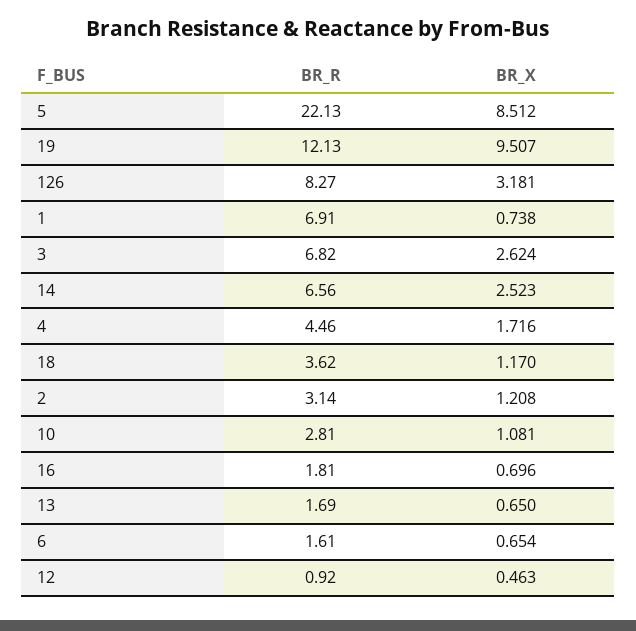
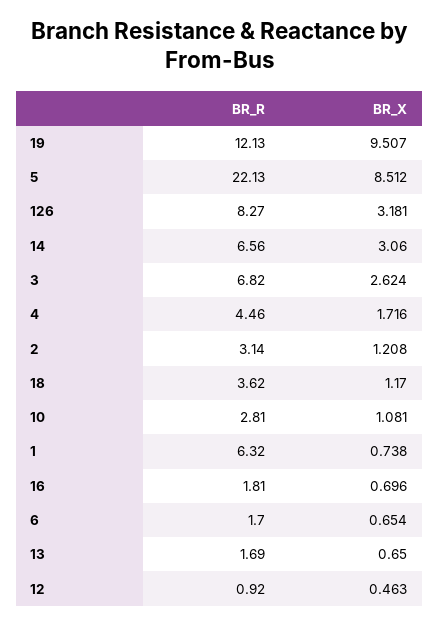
  {
    "BR_R": {
      "5": 22.13,
      "19": 12.13,
      "126": 8.27,
-     "1": 6.91,
+     "1": 6.32,
      "3": 6.82,
      "14": 6.56,
      "4": 4.46,
      "18": 3.62,
      "2": 3.14,
      "10": 2.81,
      "16": 1.81,
      "13": 1.69,
-     "6": 1.61,
+     "6": 1.7,
      "12": 0.92
    },
    "BR_X": {
      "5": 8.512,
      "19": 9.507,
      "126": 3.181,
      "1": 0.738,
      "3": 2.624,
-     "14": 2.523,
+     "14": 3.06,
      "4": 1.716,
      "18": 1.17,
      "2": 1.208,
      "10": 1.081,
      "16": 0.696,
      "13": 0.65,
      "6": 0.654,
      "12": 0.463
    }
  }

